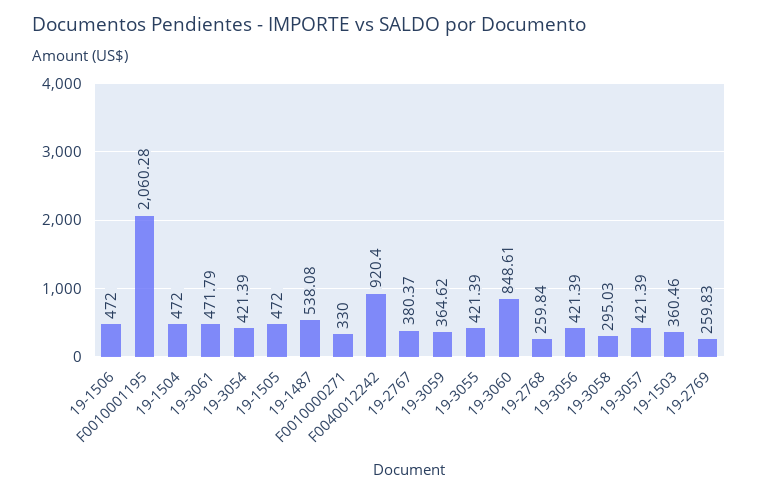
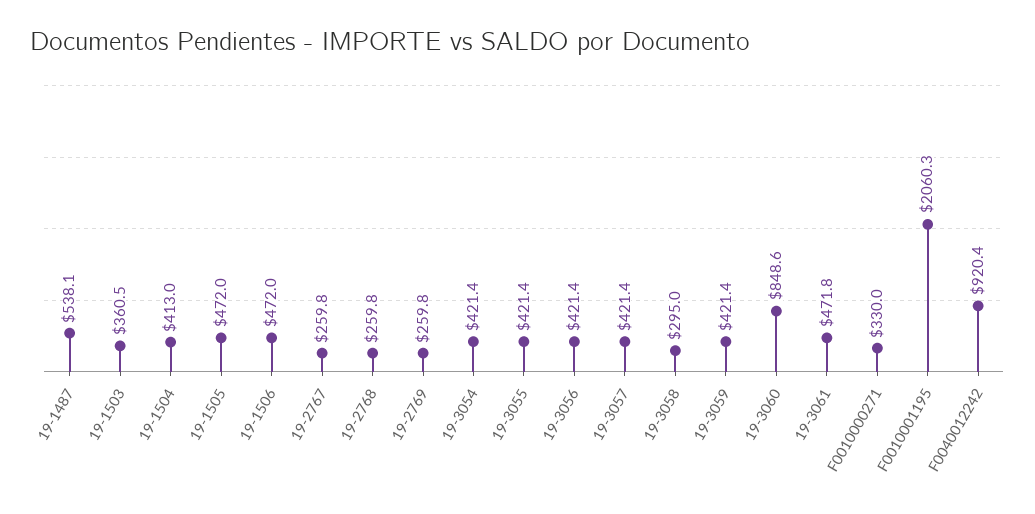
  {
    "19-1506": 472,
    "F0010001195": 2060.28,
-   "19-1504": 472,
+   "19-1504": 413,
    "19-3061": 471.79,
    "19-3054": 421.39,
    "19-1505": 472,
    "19-1487": 538.08,
    "F0010000271": 330,
    "F0040012242": 920.4,
-   "19-2767": 380.37,
+   "19-2767": 259.8,
-   "19-3059": 364.62,
+   "19-3059": 421.4,
    "19-3055": 421.39,
    "19-3060": 848.61,
    "19-2768": 259.84,
    "19-3056": 421.39,
    "19-3058": 295.03,
    "19-3057": 421.39,
    "19-1503": 360.46,
    "19-2769": 259.83
  }

